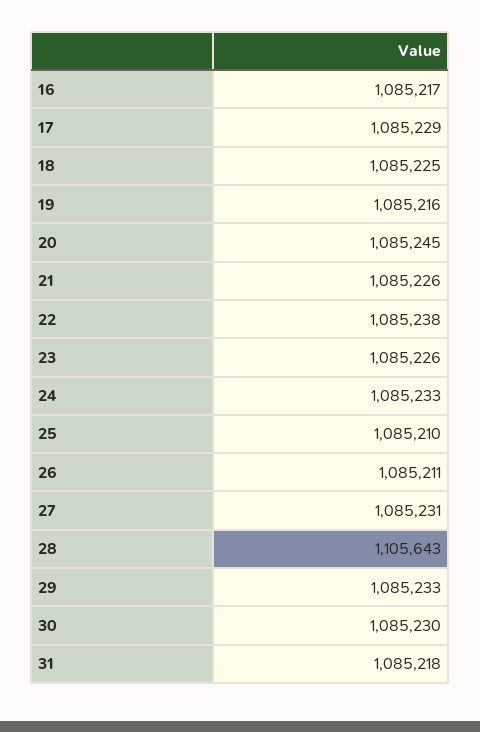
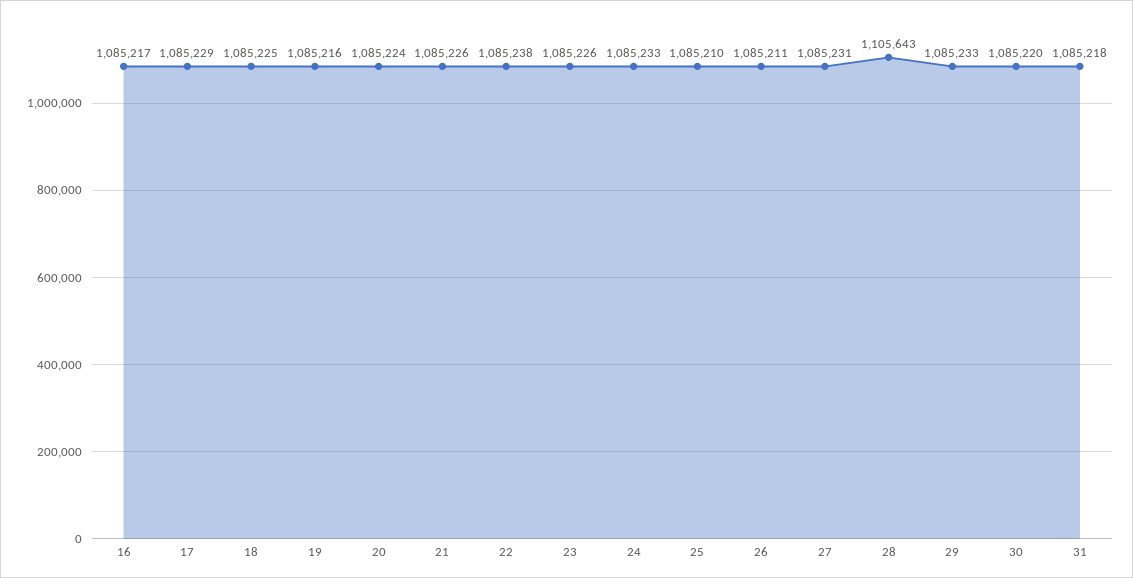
  {
    "16": 1085217,
    "17": 1085229,
    "18": 1085225,
    "19": 1085216,
-   "20": 1085245,
+   "20": 1085224,
    "21": 1085226,
    "22": 1085238,
    "23": 1085226,
    "24": 1085233,
    "25": 1085210,
    "26": 1085211,
    "27": 1085231,
    "28": 1105643,
    "29": 1085233,
-   "30": 1085230,
+   "30": 1085220,
    "31": 1085218
  }

